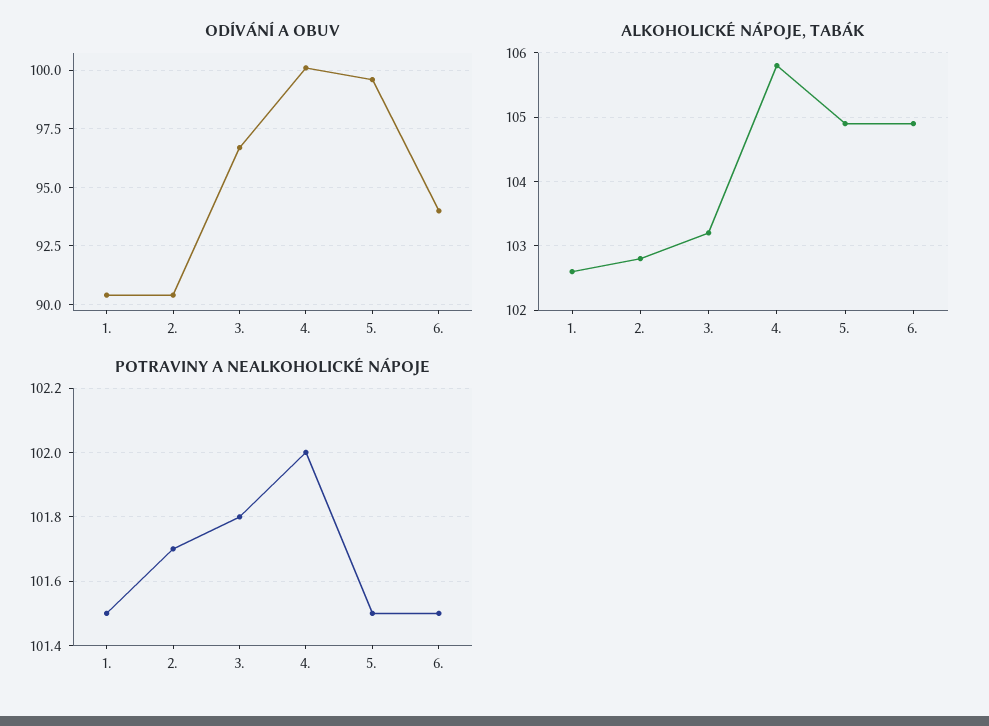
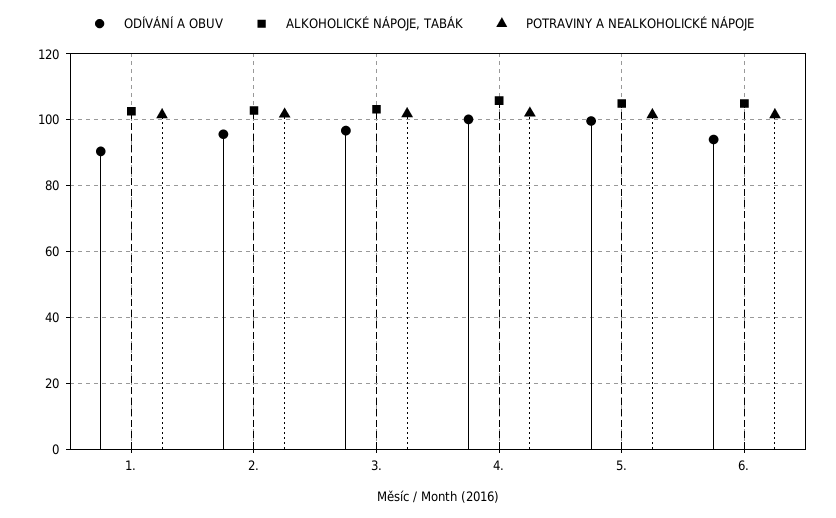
  {
    "ODÍVÁNÍ A OBUV": {
      "1.": 90.5,
-     "2.": 90.5,
+     "2.": 96,
      "3.": 96.5,
      "4.": 100,
      "5.": 99.5,
      "6.": 94
    },
    "ALKOHOLICKÉ NÁPOJE, TABÁK": {
      "1.": 102.6,
      "2.": 102.8,
      "3.": 103.2,
      "4.": 105.8,
      "5.": 104.9,
      "6.": 104.9
    },
    "POTRAVINY A NEALKOHOLICKÉ NÁPOJE": {
      "1.": 101.5,
      "2.": 101.7,
      "3.": 101.8,
      "4.": 102,
      "5.": 101.5,
      "6.": 101.5
    }
  }

